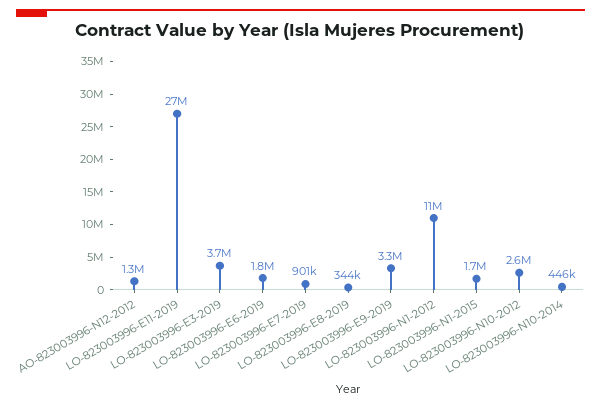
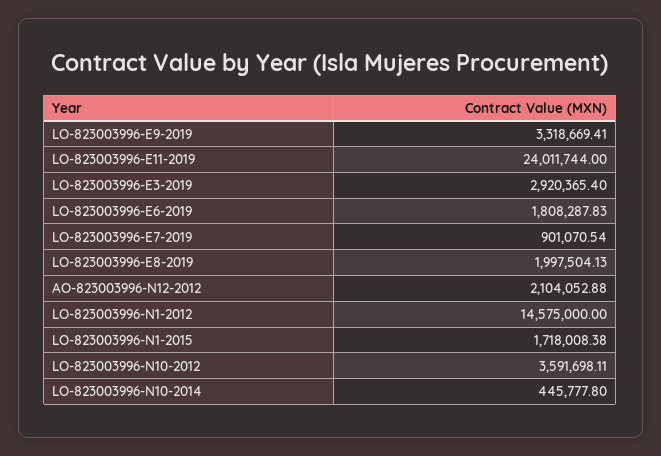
  {
-   "AO-823003996-N12-2012": 1300000,
+   "AO-823003996-N12-2012": 2104052.88,
-   "LO-823003996-E11-2019": 27000000,
+   "LO-823003996-E11-2019": 24011744,
-   "LO-823003996-E3-2019": 3700000,
+   "LO-823003996-E3-2019": 2920365.4,
    "LO-823003996-E6-2019": 1808287.83,
    "LO-823003996-E7-2019": 901070.54,
-   "LO-823003996-E8-2019": 344000,
+   "LO-823003996-E8-2019": 1997504.13,
    "LO-823003996-E9-2019": 3318669.41,
-   "LO-823003996-N1-2012": 11000000,
+   "LO-823003996-N1-2012": 14575000,
    "LO-823003996-N1-2015": 1718008.38,
-   "LO-823003996-N10-2012": 2600000,
+   "LO-823003996-N10-2012": 3591698.11,
    "LO-823003996-N10-2014": 445777.8
  }

